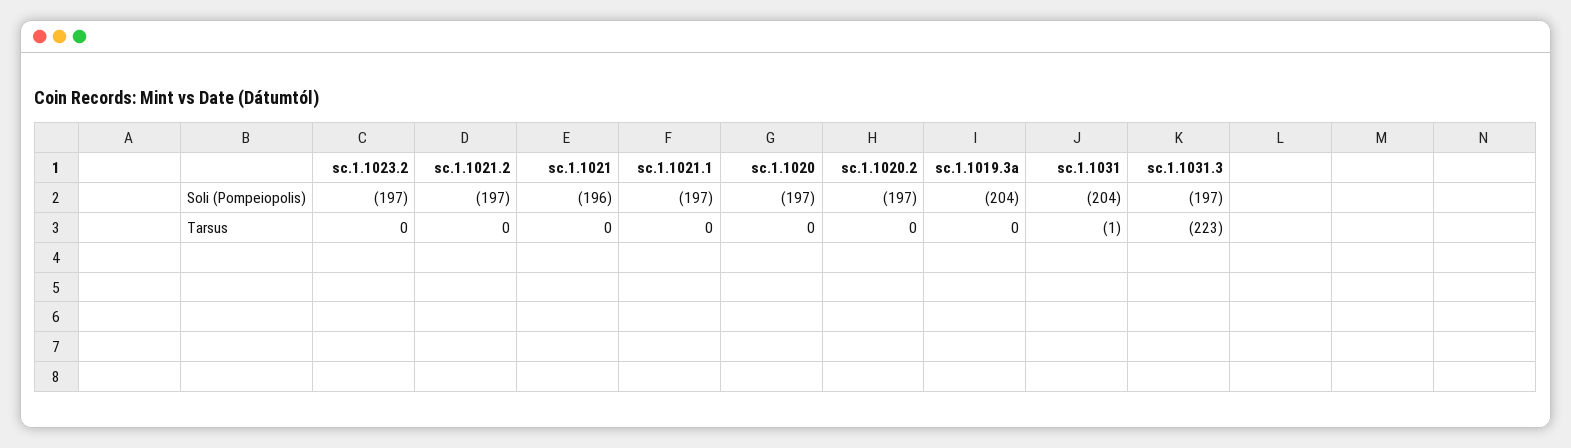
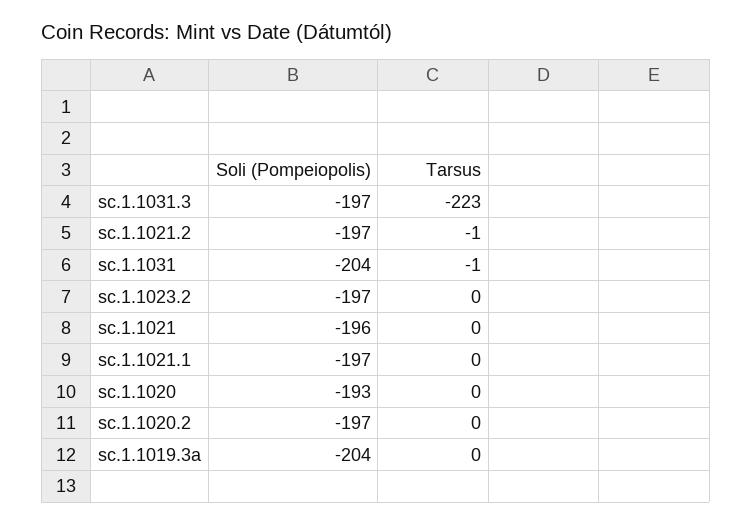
  {
    "sc.1.1023.2": {
      "Soli (Pompeiopolis)": -197,
      "Tarsus": 0
    },
    "sc.1.1021.2": {
      "Soli (Pompeiopolis)": -197,
-     "Tarsus": 0
+     "Tarsus": -1
    },
    "sc.1.1021": {
      "Soli (Pompeiopolis)": -196,
      "Tarsus": 0
    },
    "sc.1.1021.1": {
      "Soli (Pompeiopolis)": -197,
      "Tarsus": 0
    },
    "sc.1.1020": {
-     "Soli (Pompeiopolis)": -197,
+     "Soli (Pompeiopolis)": -193,
      "Tarsus": 0
    },
    "sc.1.1020.2": {
      "Soli (Pompeiopolis)": -197,
      "Tarsus": 0
    },
    "sc.1.1019.3a": {
      "Soli (Pompeiopolis)": -204,
      "Tarsus": 0
    },
    "sc.1.1031": {
      "Soli (Pompeiopolis)": -204,
      "Tarsus": -1
    },
    "sc.1.1031.3": {
      "Soli (Pompeiopolis)": -197,
      "Tarsus": -223
    }
  }

